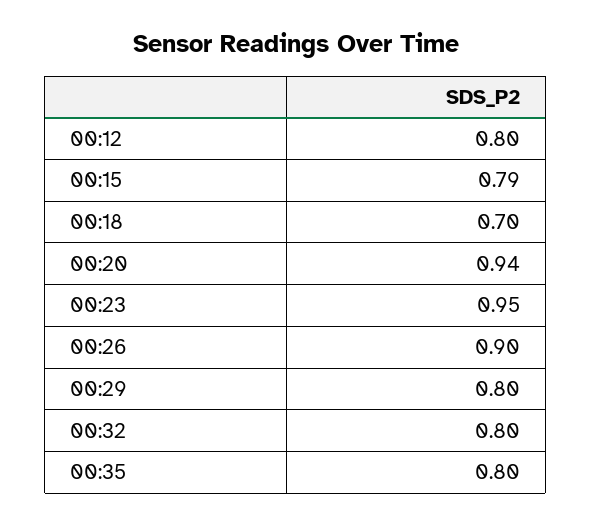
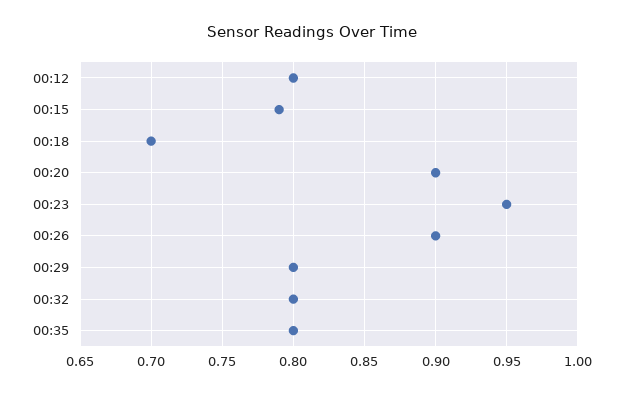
  {
    "00:12": 0.8,
    "00:15": 0.79,
    "00:18": 0.7,
-   "00:20": 0.94,
+   "00:20": 0.9,
    "00:23": 0.95,
    "00:26": 0.9,
    "00:29": 0.8,
    "00:32": 0.8,
    "00:35": 0.8
  }

